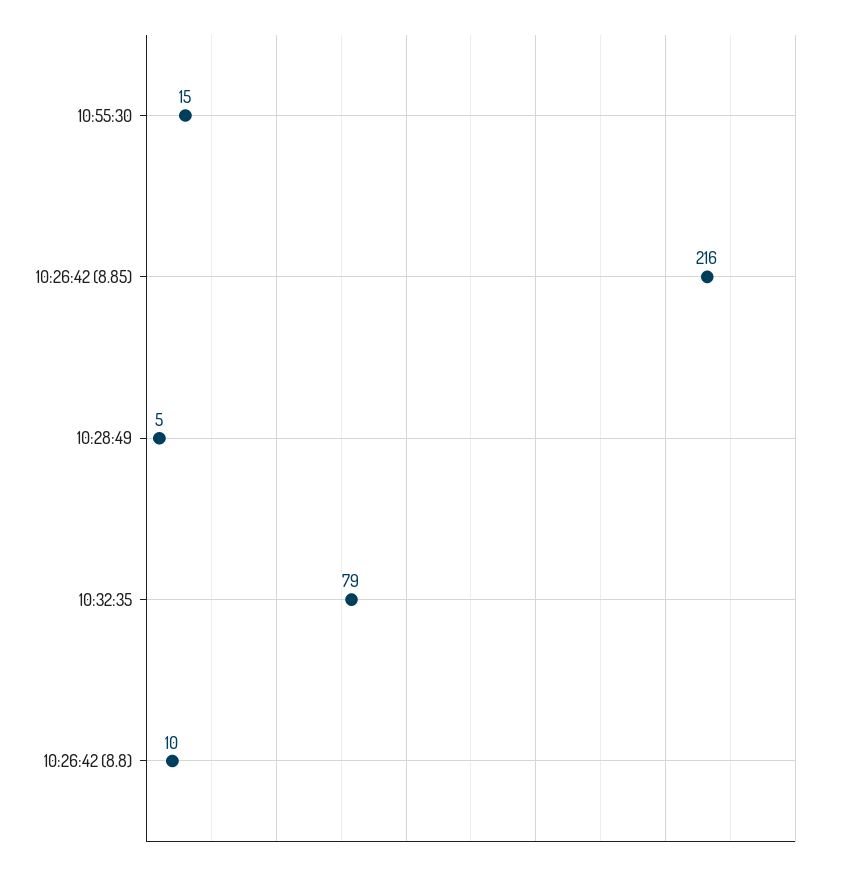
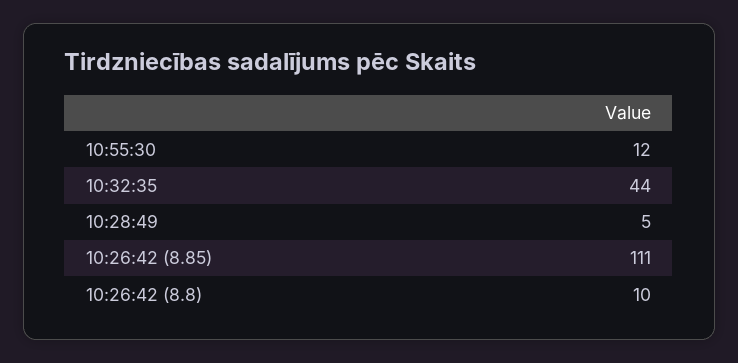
  {
-   "10:55:30": 15,
+   "10:55:30": 12,
-   "10:26:42 (8.85)": 216,
+   "10:26:42 (8.85)": 111,
    "10:28:49": 5,
-   "10:32:35": 79,
+   "10:32:35": 44,
    "10:26:42 (8.8)": 10
  }

